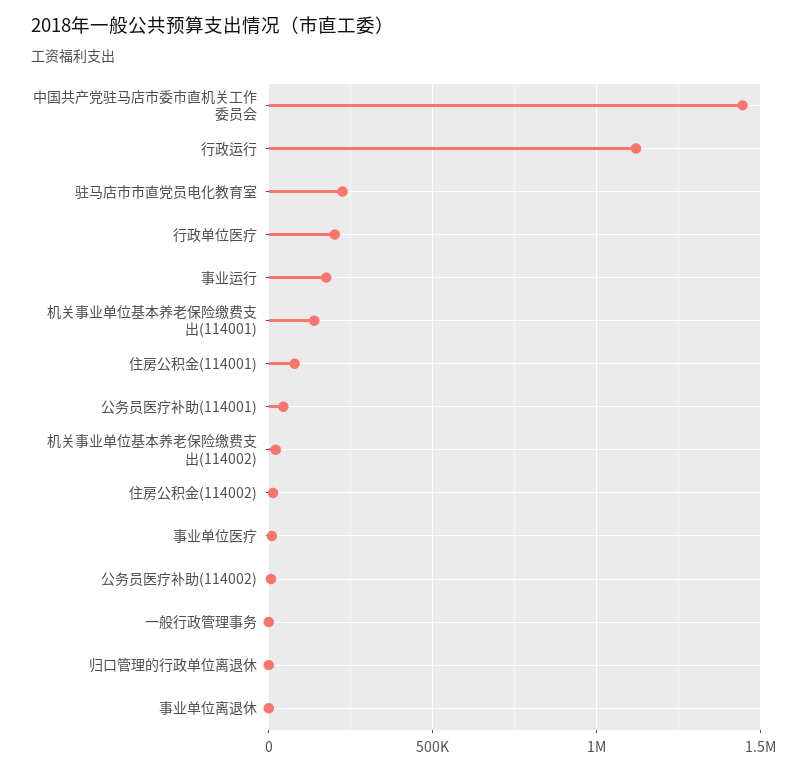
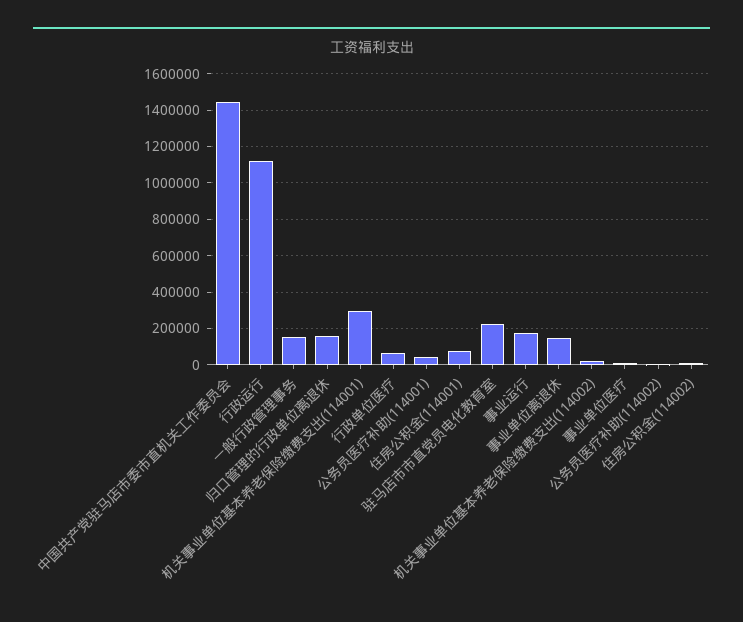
  {
    "中国共产党驻马店市委市直机关工作委员会": 1450000,
    "行政运行": 1100000,
    "驻马店市市直党员电化教育室": 200000,
-   "行政单位医疗": 200000,
+   "行政单位医疗": 50000,
    "事业运行": 150000,
-   "机关事业单位基本养老保险缴费支出(114001)": 150000,
+   "机关事业单位基本养老保险缴费支出(114001)": 300000,
    "住房公积金(114001)": 100000,
    "公务员医疗补助(114001)": 50000,
    "机关事业单位基本养老保险缴费支出(114002)": 0,
    "住房公积金(114002)": 0,
    "事业单位医疗": 0,
    "公务员医疗补助(114002)": 0,
-   "一般行政管理事务": 0,
+   "一般行政管理事务": 150000,
-   "归口管理的行政单位离退休": 0,
+   "归口管理的行政单位离退休": 150000,
-   "事业单位离退休": 0
+   "事业单位离退休": 150000
  }

